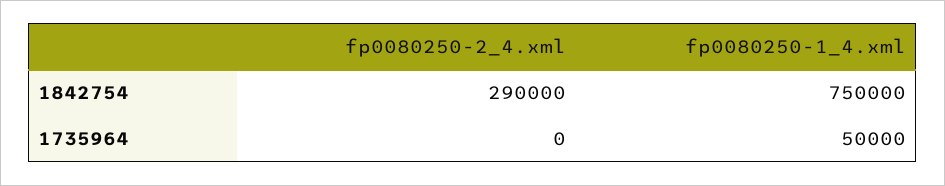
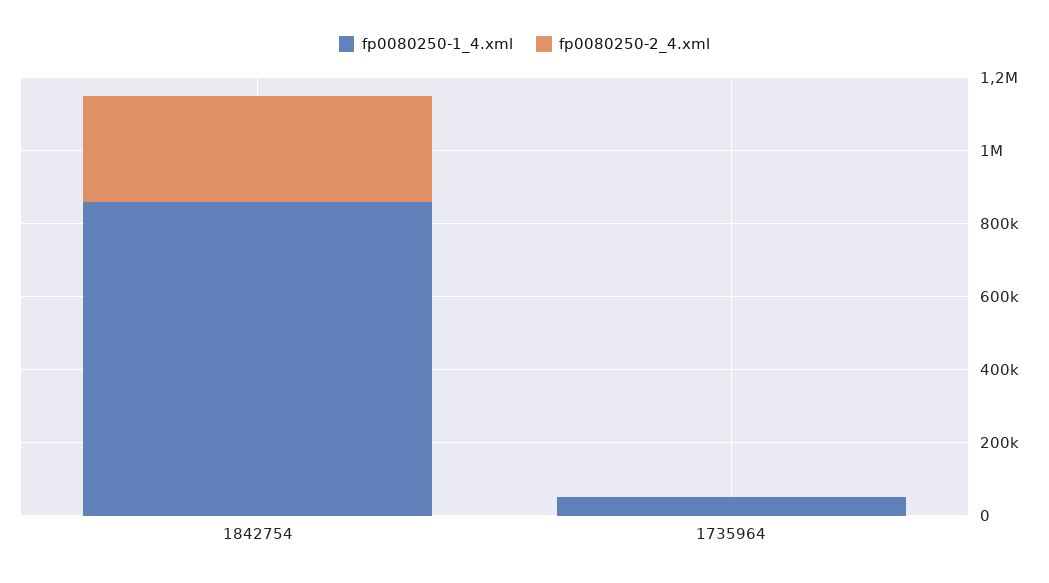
  {
    "fp0080250-2_4.xml": {
      "1842754": 290000,
      "1735964": 0
    },
    "fp0080250-1_4.xml": {
-     "1842754": 750000,
+     "1842754": 850000,
      "1735964": 50000
    }
  }

